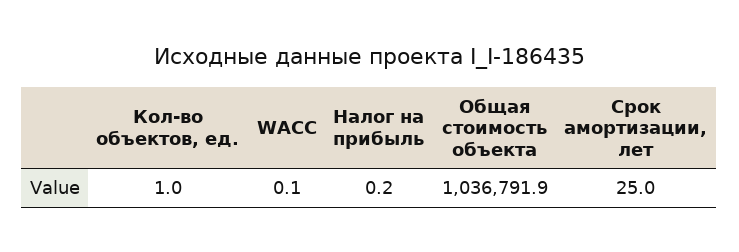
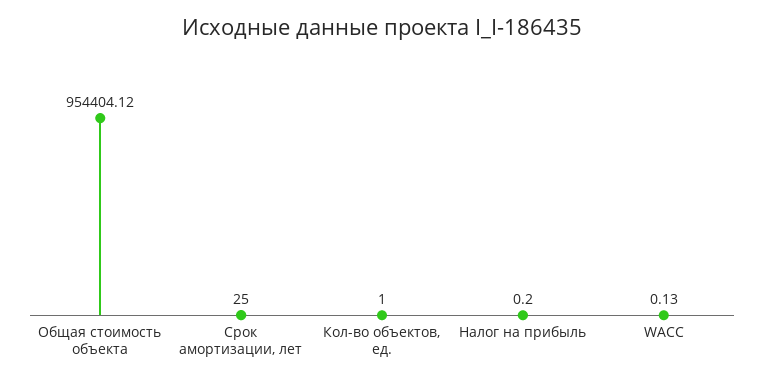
  {
    "Кол-во объектов, ед.": 1,
    "WACC": 0.13,
    "Налог на прибыль": 0.2,
-   "Общая стоимость объекта": 1036791.9,
+   "Общая стоимость объекта": 954404.12,
    "Срок амортизации, лет": 25
  }

